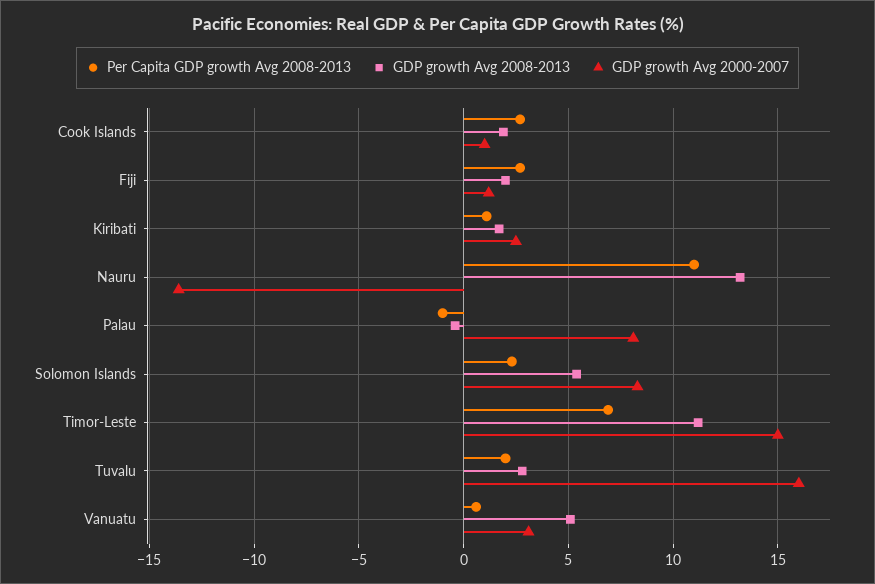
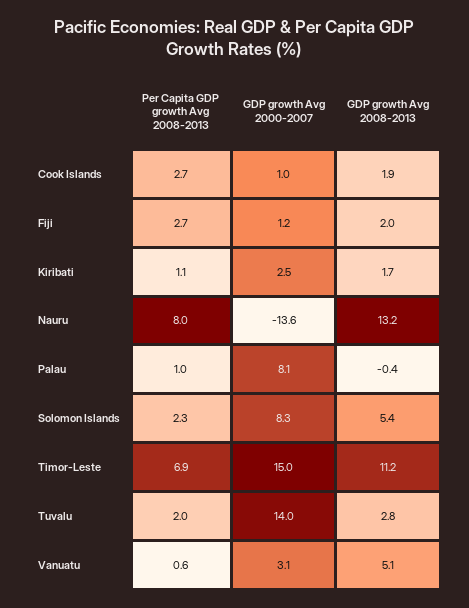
  {
    "Per Capita GDP growth Avg 2008-2013": {
      "Cook Islands": 2.7,
      "Fiji": 2.7,
      "Kiribati": 1.1,
-     "Nauru": 11,
+     "Nauru": 8,
-     "Palau": -1,
+     "Palau": 1,
      "Solomon Islands": 2.3,
      "Timor-Leste": 6.9,
      "Tuvalu": 2,
      "Vanuatu": 0.6
    },
    "GDP growth Avg 2008-2013": {
      "Cook Islands": 1.9,
      "Fiji": 2,
      "Kiribati": 1.7,
      "Nauru": 13.2,
      "Palau": -0.4,
      "Solomon Islands": 5.4,
      "Timor-Leste": 11.2,
      "Tuvalu": 2.8,
      "Vanuatu": 5.1
    },
    "GDP growth Avg 2000-2007": {
      "Cook Islands": 1,
      "Fiji": 1.2,
      "Kiribati": 2.5,
      "Nauru": -13.6,
      "Palau": 8.1,
      "Solomon Islands": 8.3,
      "Timor-Leste": 15,
-     "Tuvalu": 16,
+     "Tuvalu": 14,
      "Vanuatu": 3.1
    }
  }

